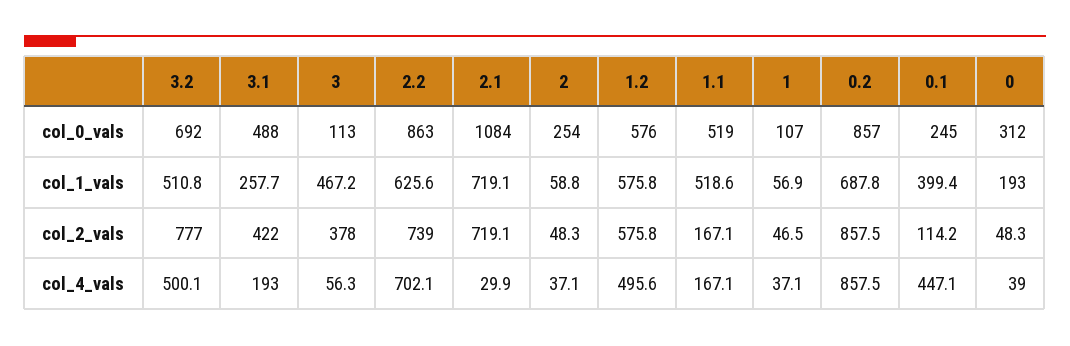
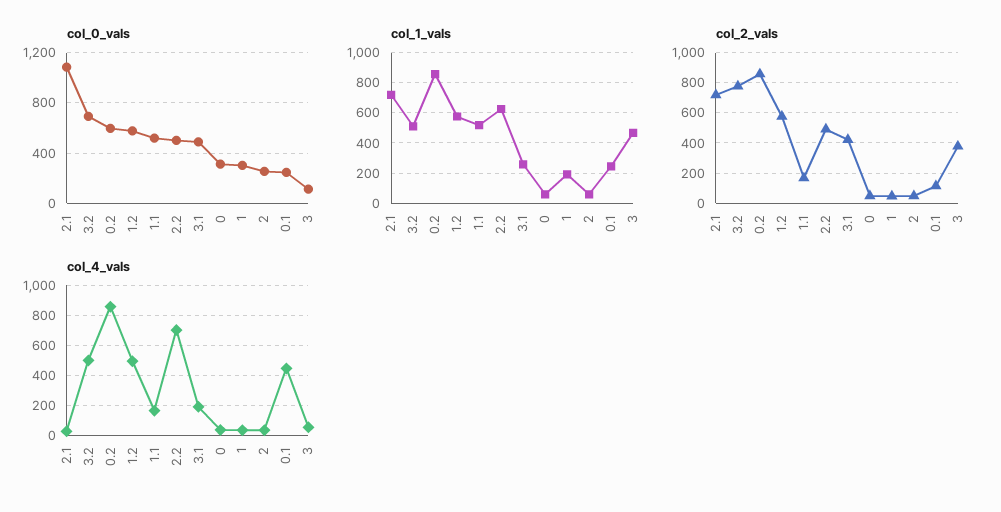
  {
    "col_0_vals": {
      "3.2": 692,
      "3.1": 488,
      "3": 113,
-     "2.2": 863,
+     "2.2": 500,
      "2.1": 1084,
      "2": 254,
      "1.2": 576,
      "1.1": 519,
-     "1": 107,
+     "1": 300,
-     "0.2": 857,
+     "0.2": 600,
      "0.1": 245,
      "0": 312
    },
    "col_1_vals": {
      "3.2": 510.8,
      "3.1": 257.7,
      "3": 467.2,
      "2.2": 625.6,
      "2.1": 719.1,
      "2": 58.8,
      "1.2": 575.8,
      "1.1": 518.6,
-     "1": 56.9,
+     "1": 200,
-     "0.2": 687.8,
+     "0.2": 850,
-     "0.1": 399.4,
+     "0.1": 250,
-     "0": 193
+     "0": 50
    },
    "col_2_vals": {
      "3.2": 777,
      "3.1": 422,
      "3": 378,
-     "2.2": 739,
+     "2.2": 500,
      "2.1": 719.1,
      "2": 48.3,
      "1.2": 575.8,
      "1.1": 167.1,
      "1": 46.5,
      "0.2": 857.5,
      "0.1": 114.2,
      "0": 48.3
    },
    "col_4_vals": {
      "3.2": 500.1,
      "3.1": 193,
      "3": 56.3,
      "2.2": 702.1,
      "2.1": 29.9,
      "2": 37.1,
      "1.2": 495.6,
      "1.1": 167.1,
      "1": 37.1,
      "0.2": 857.5,
      "0.1": 447.1,
      "0": 39
    }
  }

